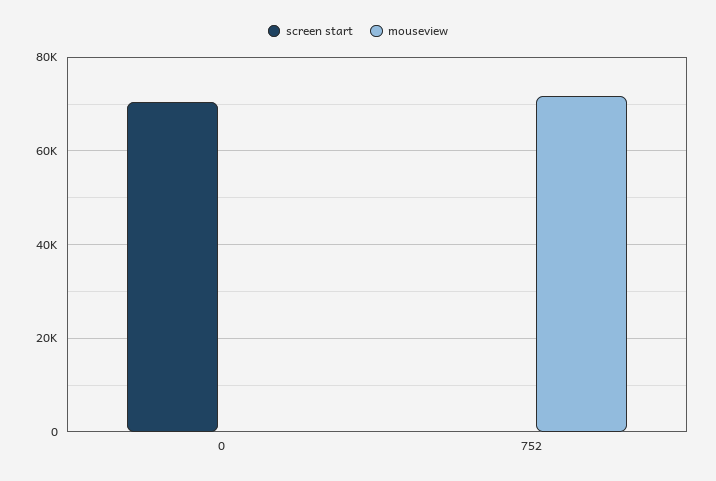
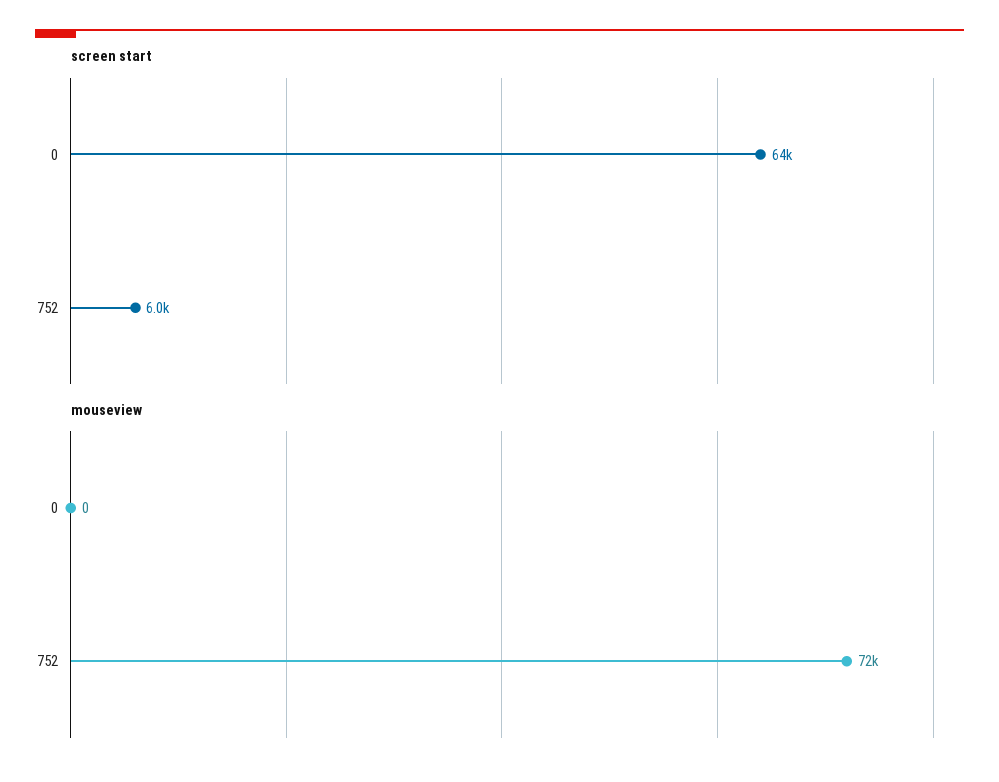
  {
    "screen start": {
-     "0": 70000,
+     "0": 64000,
-     "752": 0
+     "752": 6000
    },
    "mouseview": {
      "0": 0,
      "752": 72000
    }
  }

